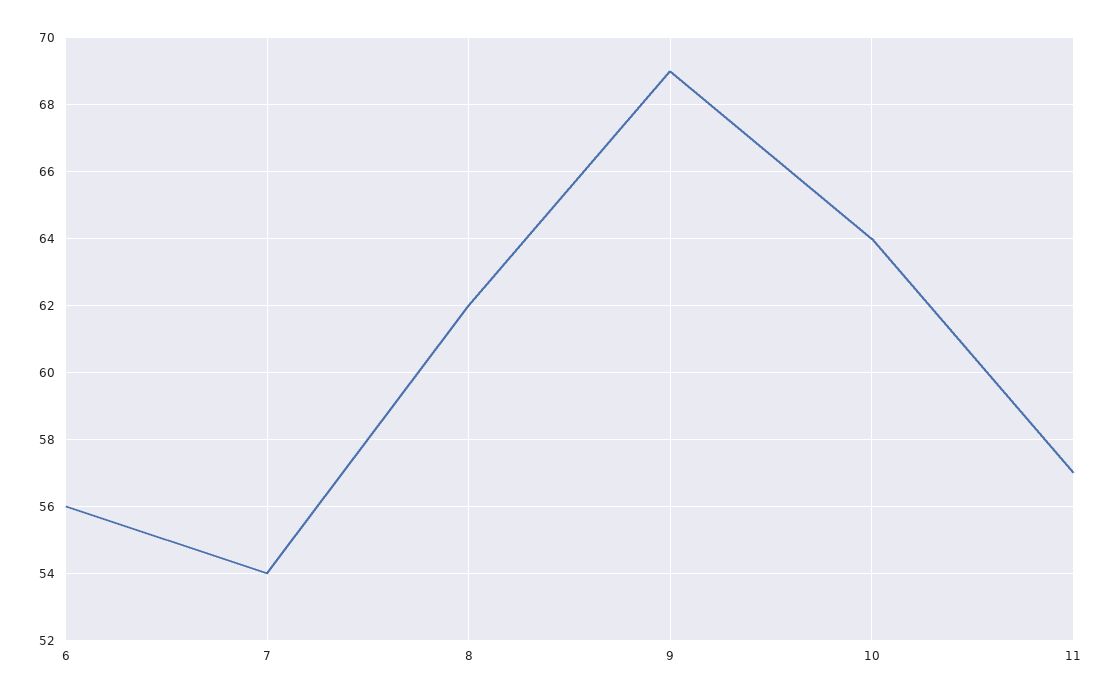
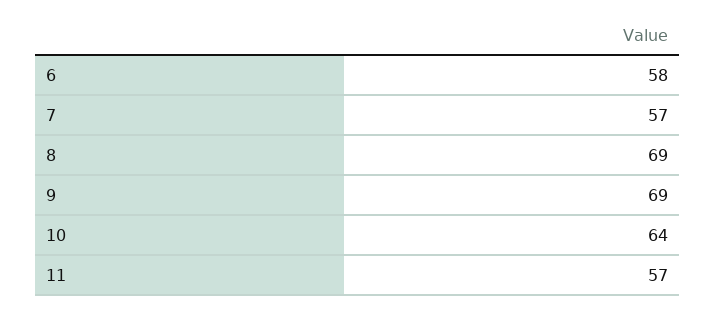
  {
-   "6": 56,
+   "6": 58,
-   "7": 54,
+   "7": 57,
-   "8": 62,
+   "8": 69,
    "9": 69,
    "10": 64,
    "11": 57
  }

